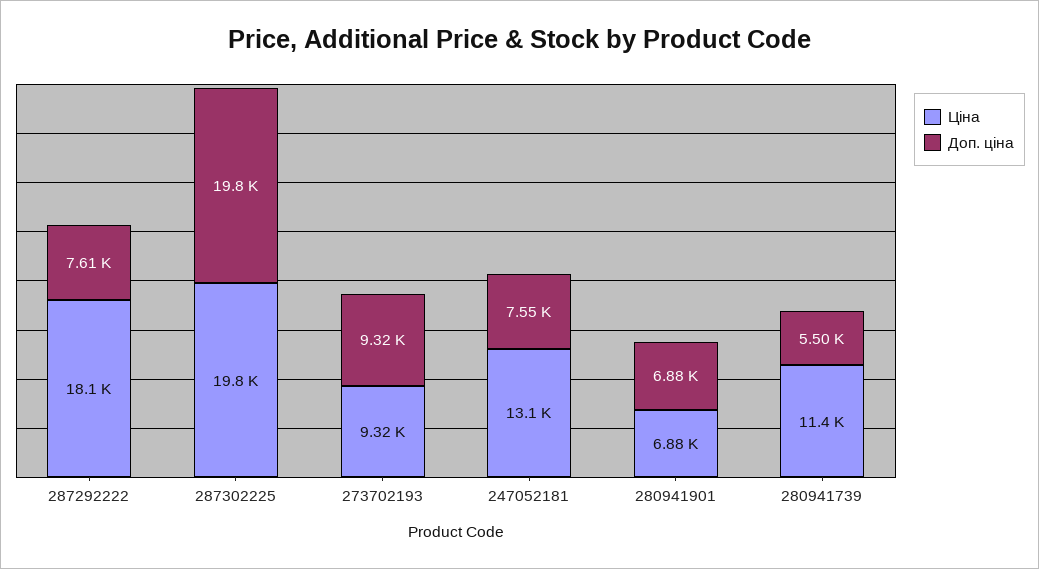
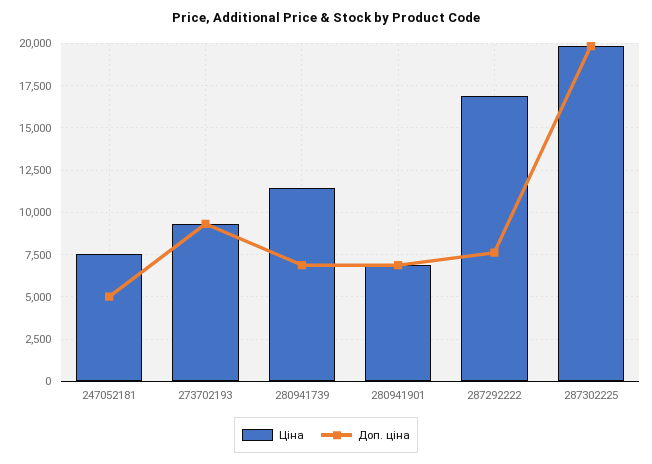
  {
    "Ціна": {
-     "287292222": 18100,
+     "287292222": 17000,
      "287302225": 19800,
      "273702193": 9320,
-     "247052181": 13100,
+     "247052181": 7500,
      "280941901": 6880,
      "280941739": 11400
    },
    "Доп. ціна": {
      "287292222": 7610,
      "287302225": 19800,
      "273702193": 9320,
-     "247052181": 7550,
+     "247052181": 5000,
      "280941901": 6880,
-     "280941739": 5500
+     "280941739": 7000
    }
  }

